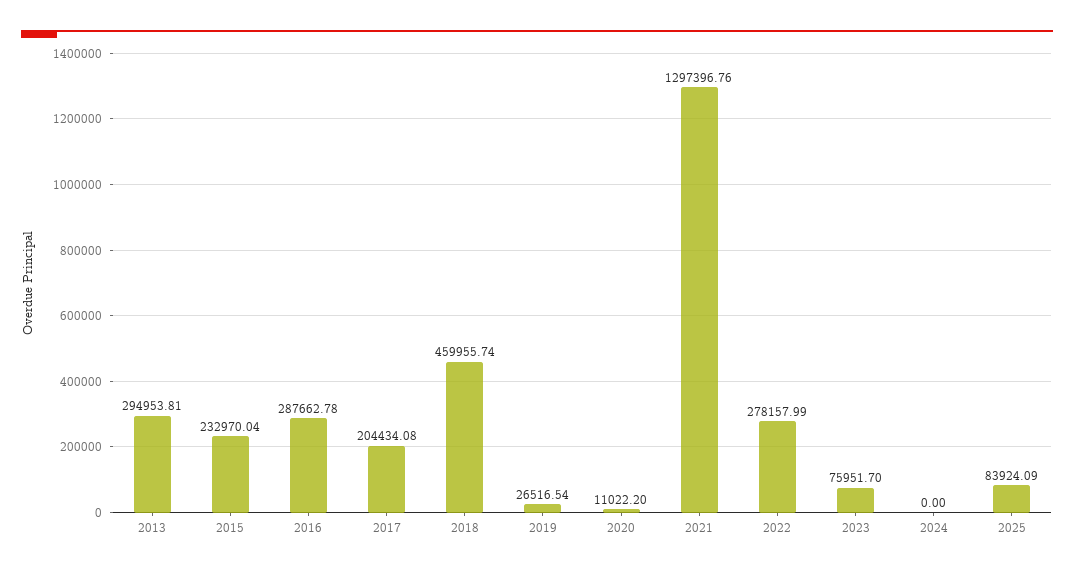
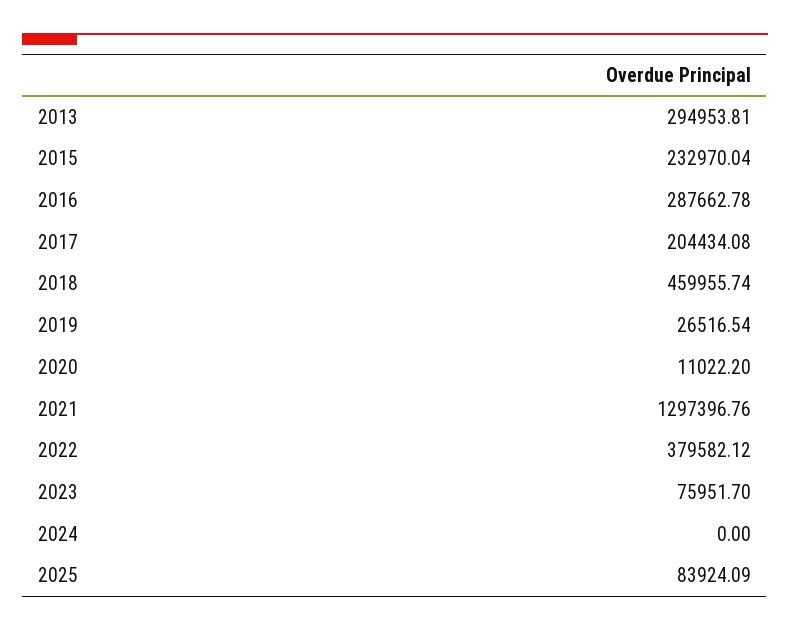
  {
    "2013": 294953.81,
    "2015": 232970.04,
    "2016": 287662.78,
    "2017": 204434.08,
    "2018": 459955.74,
    "2019": 26516.54,
    "2020": 11022.2,
    "2021": 1297396.76,
-   "2022": 278157.99,
+   "2022": 379582.12,
    "2023": 75951.7,
    "2024": 0,
    "2025": 83924.09
  }

